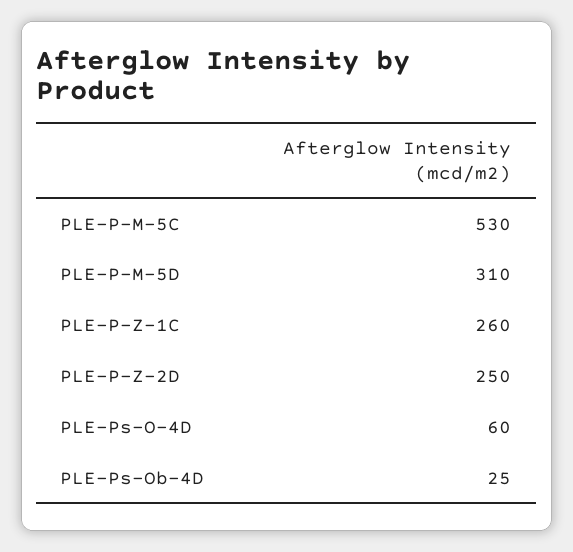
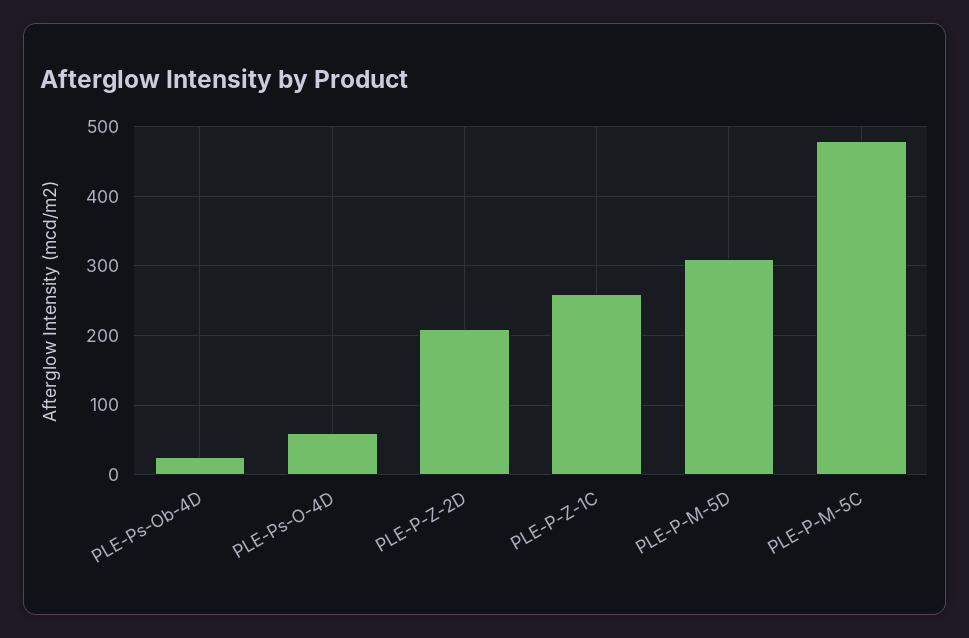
  {
-   "PLE-P-M-5C": 530,
+   "PLE-P-M-5C": 480,
    "PLE-P-M-5D": 310,
    "PLE-P-Z-1C": 260,
-   "PLE-P-Z-2D": 250,
+   "PLE-P-Z-2D": 210,
    "PLE-Ps-O-4D": 60,
    "PLE-Ps-Ob-4D": 25
  }

